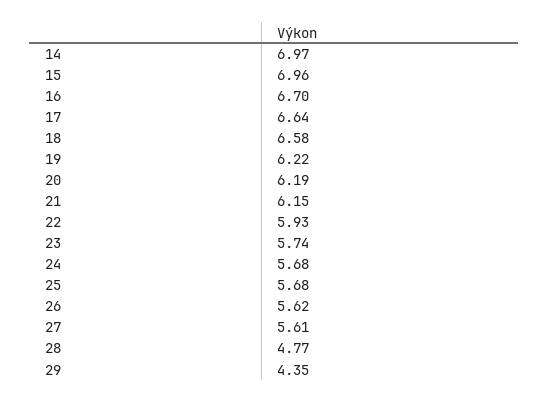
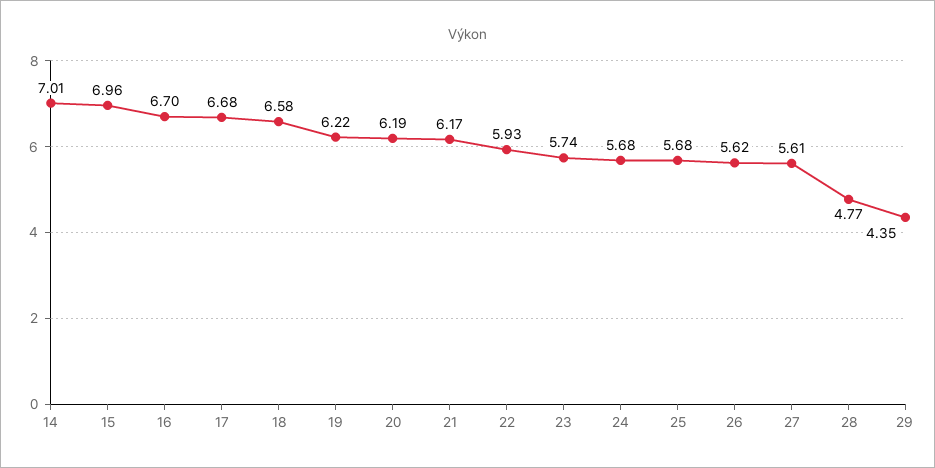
  {
-   "14": 6.97,
+   "14": 7.01,
    "15": 6.96,
    "16": 6.7,
-   "17": 6.64,
+   "17": 6.68,
    "18": 6.58,
    "19": 6.22,
    "20": 6.19,
-   "21": 6.15,
+   "21": 6.17,
    "22": 5.93,
    "23": 5.74,
    "24": 5.68,
    "25": 5.68,
    "26": 5.62,
    "27": 5.61,
    "28": 4.77,
    "29": 4.35
  }

